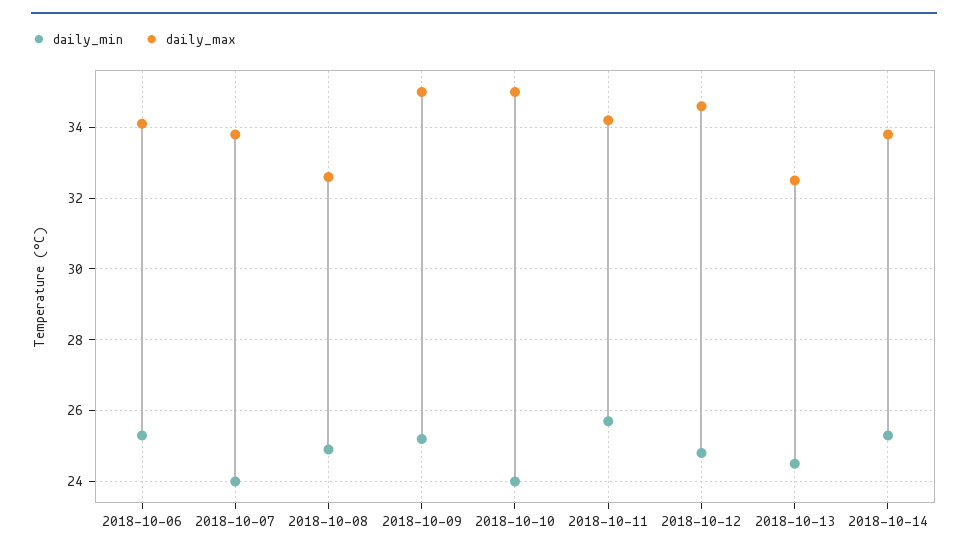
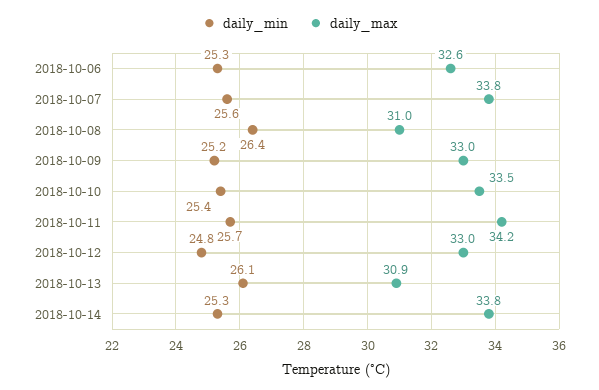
  {
    "daily_min": {
      "2018-10-06": 25.3,
-     "2018-10-07": 24,
+     "2018-10-07": 25.6,
-     "2018-10-08": 25,
+     "2018-10-08": 26.4,
      "2018-10-09": 25.2,
-     "2018-10-10": 24,
+     "2018-10-10": 25.4,
      "2018-10-11": 25.7,
      "2018-10-12": 24.8,
-     "2018-10-13": 24.5,
+     "2018-10-13": 26.1,
      "2018-10-14": 25.3
    },
    "daily_max": {
-     "2018-10-06": 34,
+     "2018-10-06": 32.6,
      "2018-10-07": 33.8,
-     "2018-10-08": 32.5,
+     "2018-10-08": 31,
-     "2018-10-09": 35,
+     "2018-10-09": 33,
-     "2018-10-10": 35,
+     "2018-10-10": 33.5,
      "2018-10-11": 34.2,
-     "2018-10-12": 34.5,
+     "2018-10-12": 33,
-     "2018-10-13": 32.5,
+     "2018-10-13": 30.9,
      "2018-10-14": 33.8
    }
  }

